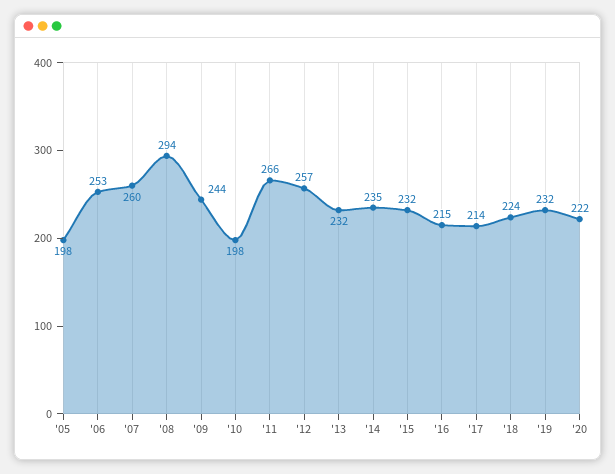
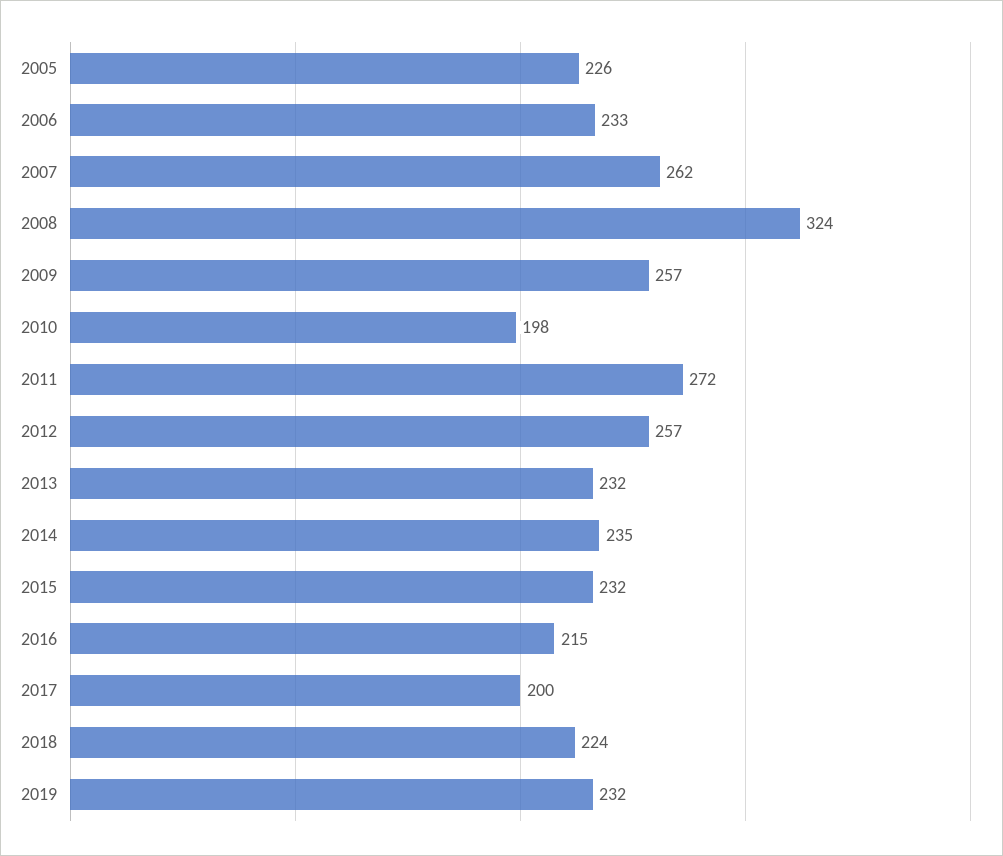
  {
-   "'05": 198,
+   "'05": 226,
-   "'06": 253,
+   "'06": 233,
-   "'07": 260,
+   "'07": 262,
-   "'08": 294,
+   "'08": 324,
-   "'09": 244,
+   "'09": 257,
    "'10": 198,
-   "'11": 266,
+   "'11": 272,
    "'12": 257,
    "'13": 232,
    "'14": 235,
    "'15": 232,
    "'16": 215,
-   "'17": 214,
+   "'17": 200,
    "'18": 224,
-   "'19": 232,
+   "'19": 232
-   "'20": 222
  }

